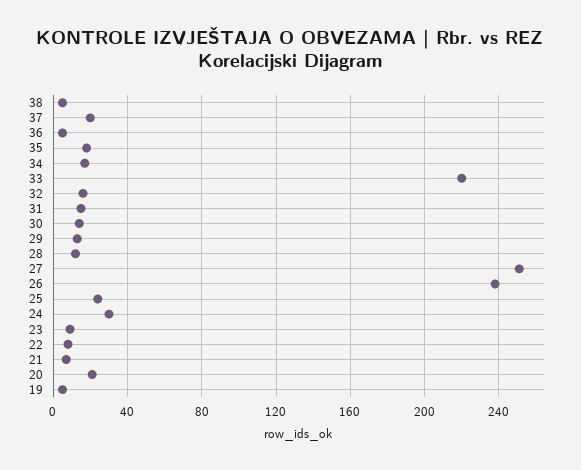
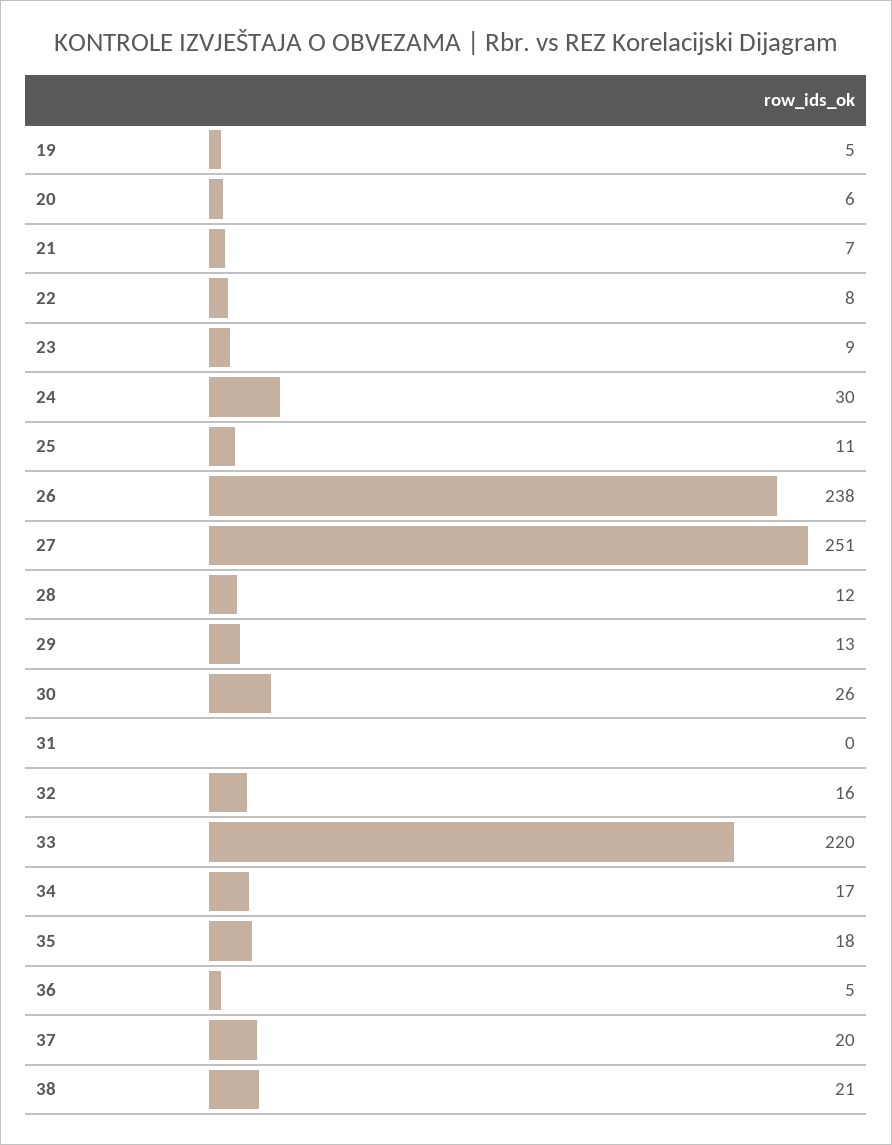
  {
-   "38": 5,
+   "38": 21,
    "37": 20,
    "36": 5,
    "35": 18,
    "34": 17,
    "33": 220,
    "32": 16,
-   "31": 15,
+   "31": 0,
-   "30": 15,
+   "30": 26,
    "29": 13,
    "28": 12,
    "27": 251,
    "26": 238,
-   "25": 25,
+   "25": 11,
    "24": 30,
    "23": 9,
    "22": 8,
    "21": 7,
-   "20": 20,
+   "20": 6,
    "19": 5
  }

